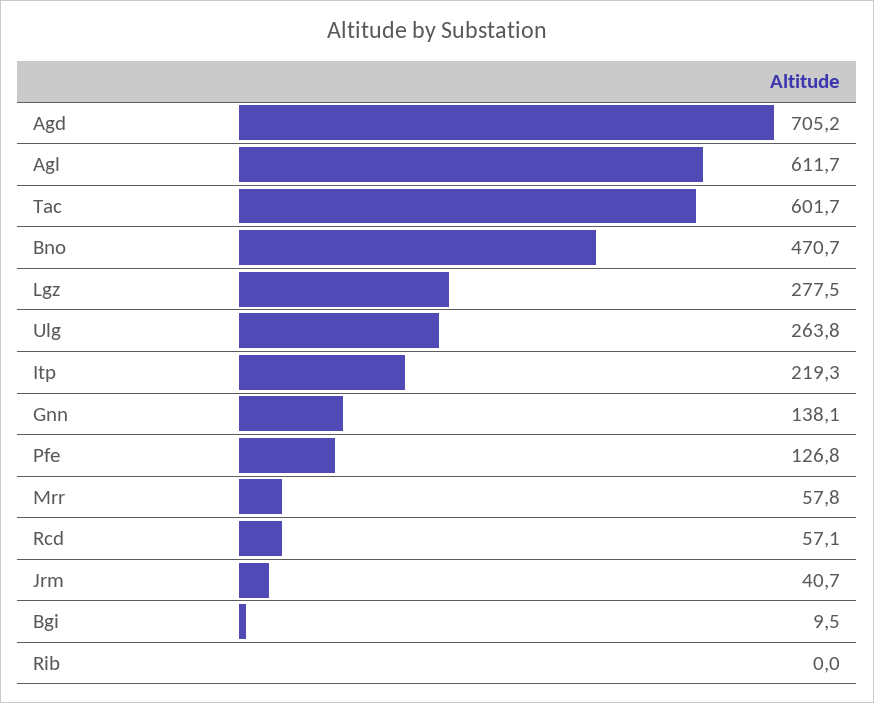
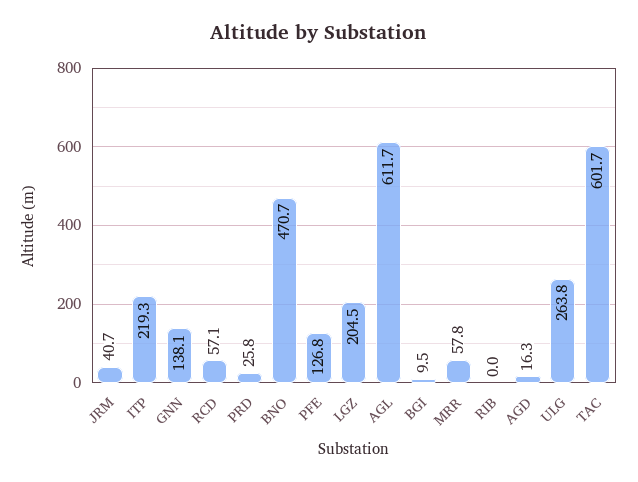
  {
-   "Agd": 705.2,
+   "Agd": 16.3,
    "Agl": 611.7,
    "Tac": 601.7,
    "Bno": 470.7,
-   "Lgz": 277.5,
+   "Lgz": 204.5,
    "Ulg": 263.8,
    "Itp": 219.3,
    "Gnn": 138.1,
    "Pfe": 126.8,
    "Mrr": 57.8,
    "Rcd": 57.1,
    "Jrm": 40.7,
    "Bgi": 9.5,
-   "Rib": 0
+   "Rib": 0,
+   "PRD": 25.8
  }

